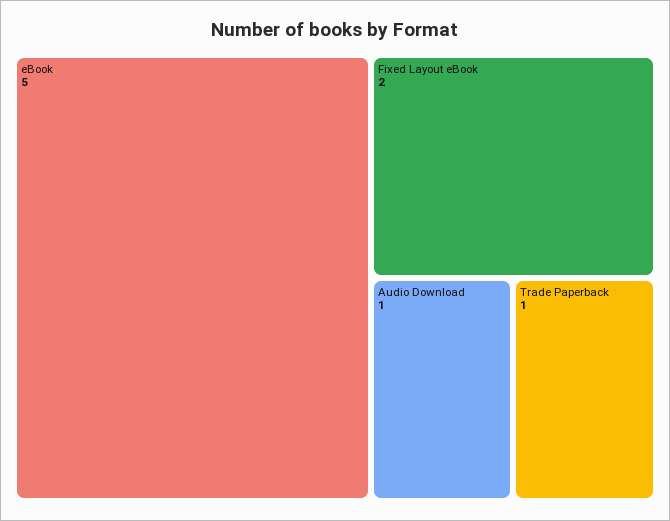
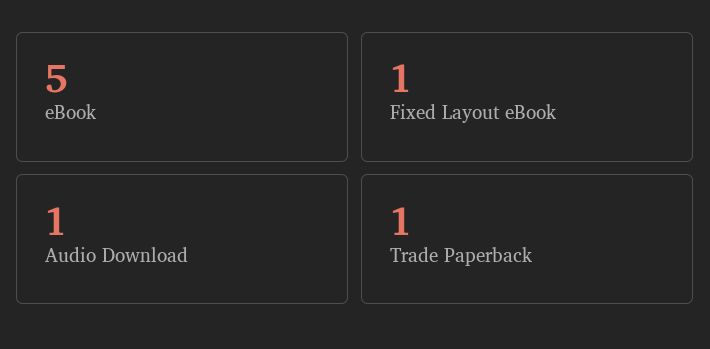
  {
    "eBook": 5,
-   "Fixed Layout eBook": 2,
+   "Fixed Layout eBook": 1,
    "Audio Download": 1,
    "Trade Paperback": 1
  }

